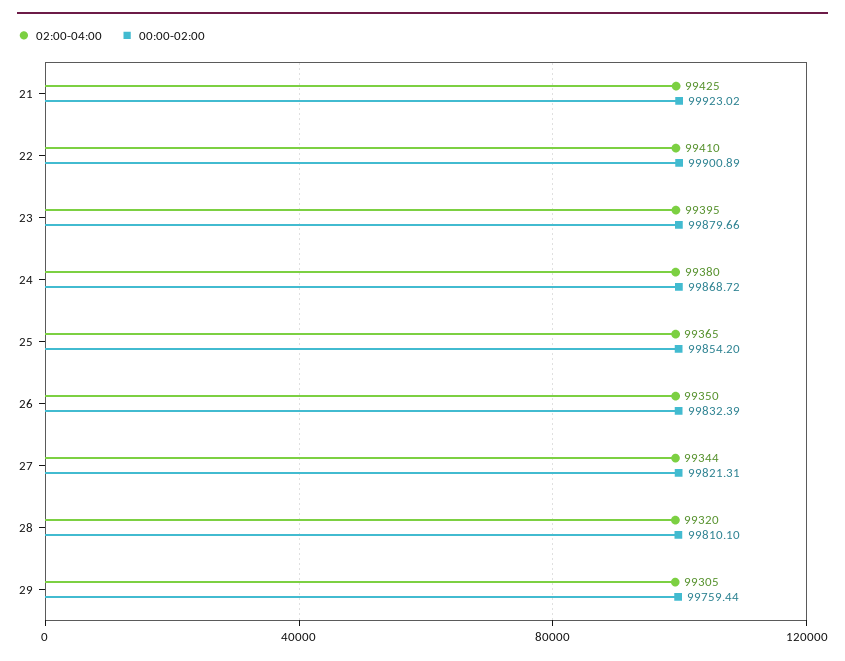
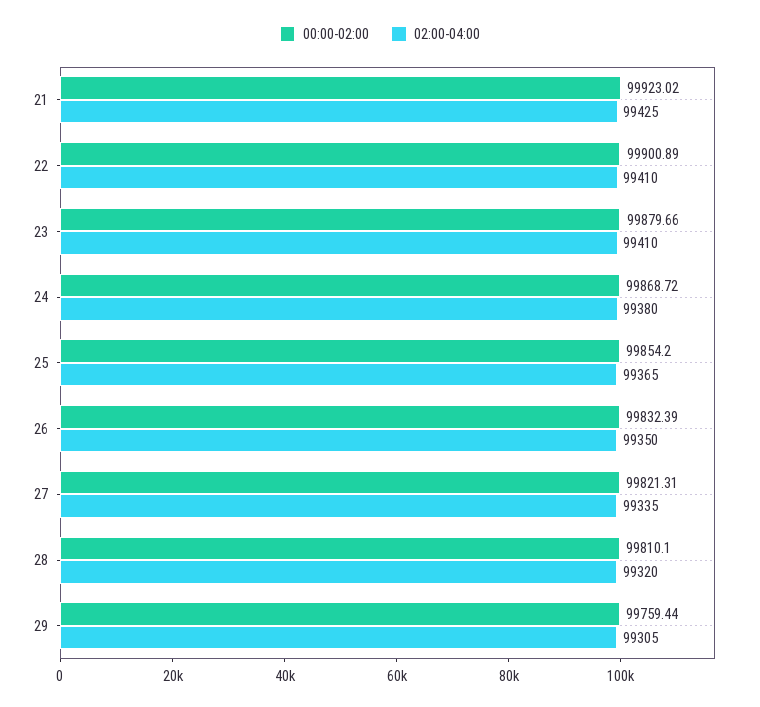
  {
    "02:00-04:00": {
      "21": 99425,
      "22": 99410,
-     "23": 99395,
+     "23": 99410,
      "24": 99380,
      "25": 99365,
      "26": 99350,
-     "27": 99344,
+     "27": 99335,
      "28": 99320,
      "29": 99305
    },
    "00:00-02:00": {
      "21": 99923.02,
      "22": 99900.89,
      "23": 99879.66,
      "24": 99868.72,
      "25": 99854.2,
      "26": 99832.39,
      "27": 99821.31,
      "28": 99810.1,
      "29": 99759.44
    }
  }

